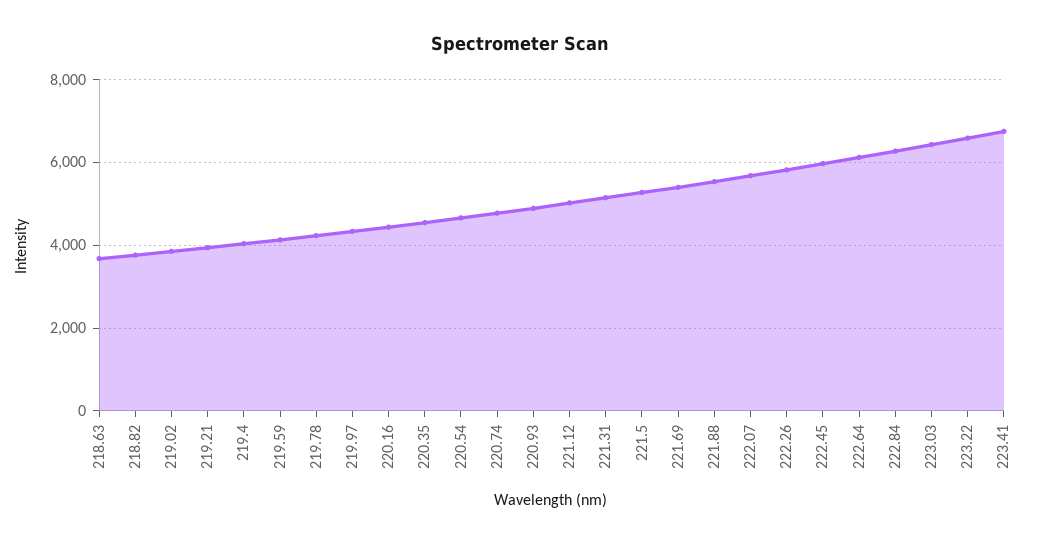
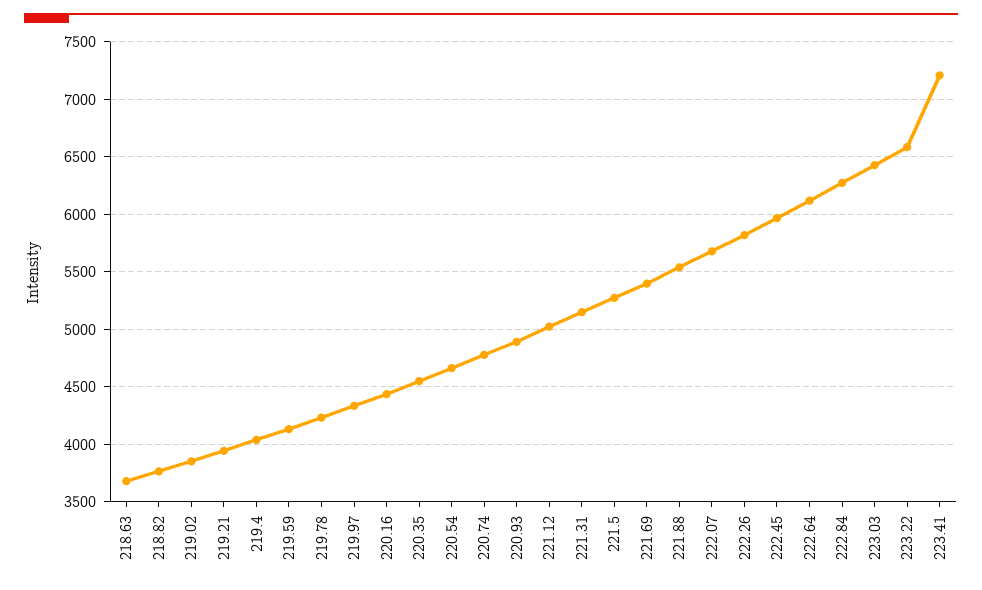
  {
    "218.63": 3700,
    "218.82": 3800,
    "219.02": 3800,
    "219.21": 3900,
    "219.4": 4000,
    "219.59": 4100,
    "219.78": 4200,
    "219.97": 4300,
    "220.16": 4400,
    "220.35": 4500,
    "220.54": 4700,
    "220.74": 4800,
    "220.93": 4900,
    "221.12": 5000,
    "221.31": 5100,
    "221.5": 5300,
    "221.69": 5400,
    "221.88": 5500,
    "222.07": 5700,
    "222.26": 5800,
    "222.45": 6000,
    "222.64": 6100,
    "222.84": 6300,
    "223.03": 6400,
    "223.22": 6600,
-   "223.41": 6800
+   "223.41": 7200
  }

